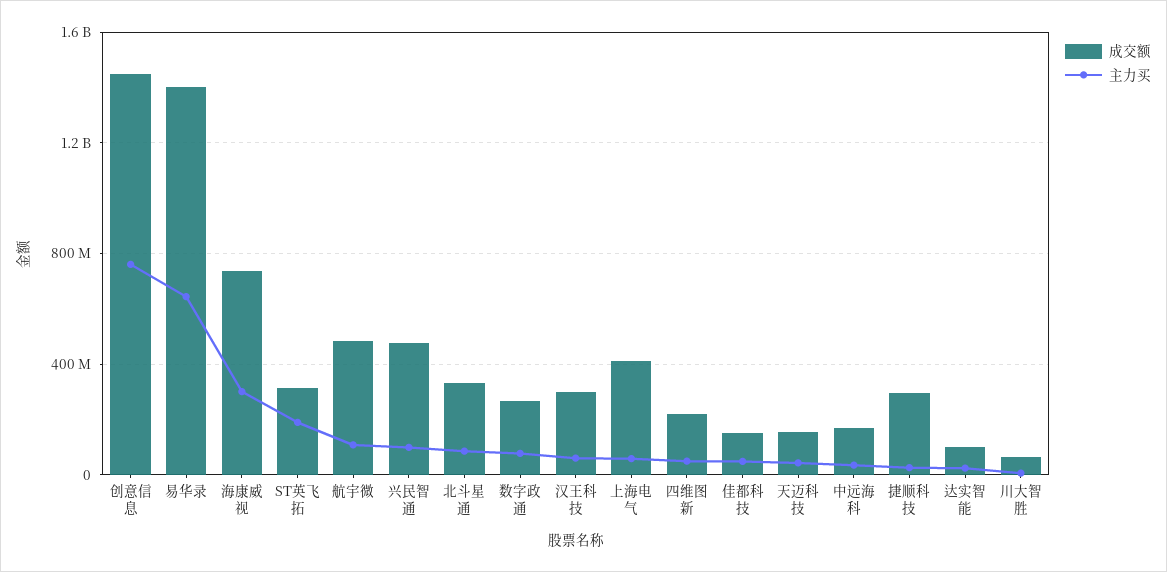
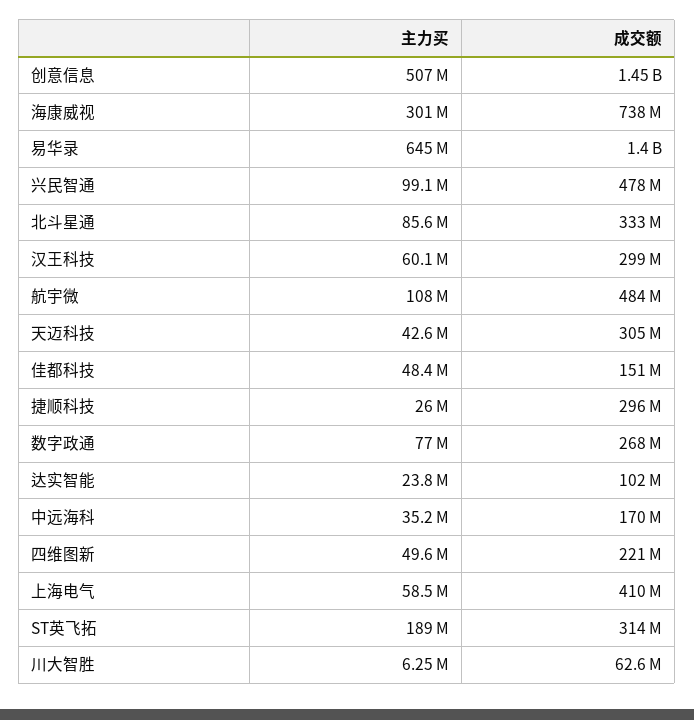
  {
    "成交额": {
      "创意信息": 1450000000,
      "易华录": 1400000000,
      "海康威视": 738000000,
      "ST英飞拓": 314000000,
      "航宇微": 484000000,
      "兴民智通": 478000000,
      "北斗星通": 333000000,
      "数字政通": 268000000,
      "汉王科技": 299000000,
      "上海电气": 410000000,
      "四维图新": 221000000,
      "佳都科技": 151000000,
-     "天迈科技": 150000000,
+     "天迈科技": 305000000,
      "中远海科": 170000000,
      "捷顺科技": 296000000,
      "达实智能": 102000000,
      "川大智胜": 62600000
    },
    "主力买": {
-     "创意信息": 750000000,
+     "创意信息": 507000000,
      "易华录": 645000000,
      "海康威视": 301000000,
      "ST英飞拓": 189000000,
      "航宇微": 108000000,
      "兴民智通": 99100000,
      "北斗星通": 85600000,
      "数字政通": 77000000,
      "汉王科技": 60100000,
      "上海电气": 58500000,
      "四维图新": 49600000,
      "佳都科技": 48400000,
      "天迈科技": 42600000,
      "中远海科": 35200000,
      "捷顺科技": 26000000,
      "达实智能": 23800000,
      "川大智胜": 6250000
    }
  }

